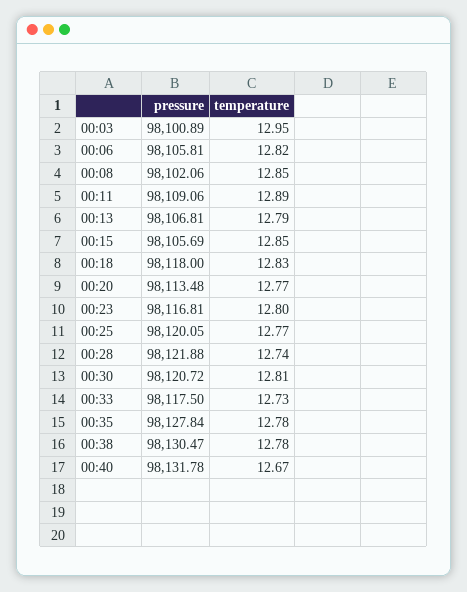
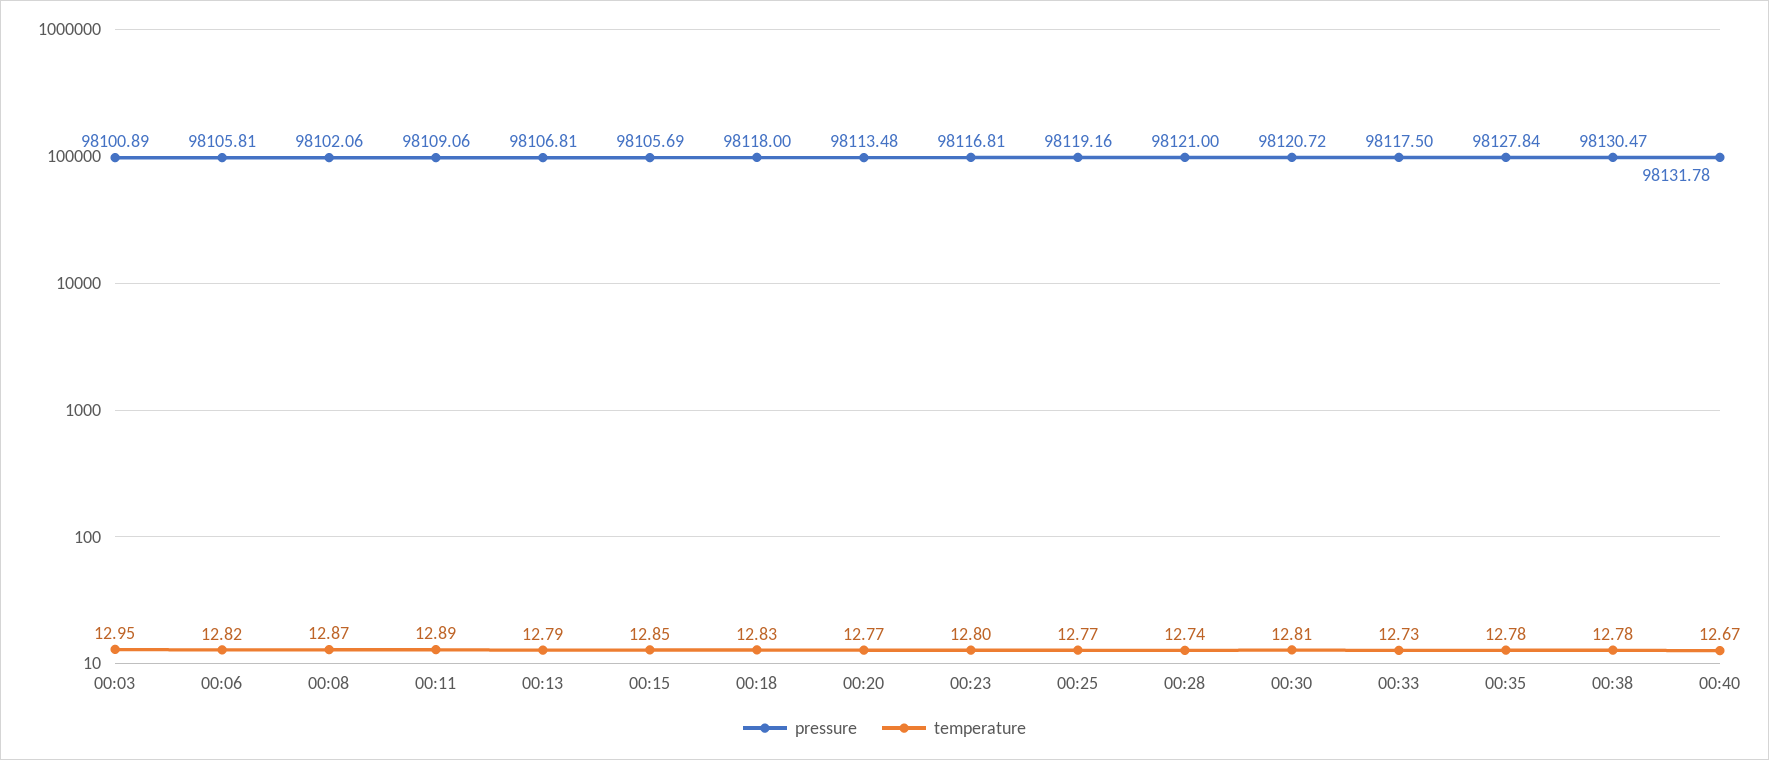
  {
    "pressure": {
      "00:03": 98100.89,
      "00:06": 98105.81,
      "00:08": 98102.06,
      "00:11": 98109.06,
      "00:13": 98106.81,
      "00:15": 98105.69,
      "00:18": 98118,
      "00:20": 98113.48,
      "00:23": 98116.81,
-     "00:25": 98120.05,
+     "00:25": 98119.16,
-     "00:28": 98121.88,
+     "00:28": 98121,
      "00:30": 98120.72,
      "00:33": 98117.5,
      "00:35": 98127.84,
      "00:38": 98130.47,
      "00:40": 98131.78
    },
    "temperature": {
      "00:03": 12.95,
      "00:06": 12.82,
-     "00:08": 12.85,
+     "00:08": 12.87,
      "00:11": 12.89,
      "00:13": 12.79,
      "00:15": 12.85,
      "00:18": 12.83,
      "00:20": 12.77,
      "00:23": 12.8,
      "00:25": 12.77,
      "00:28": 12.74,
      "00:30": 12.81,
      "00:33": 12.73,
      "00:35": 12.78,
      "00:38": 12.78,
      "00:40": 12.67
    }
  }

